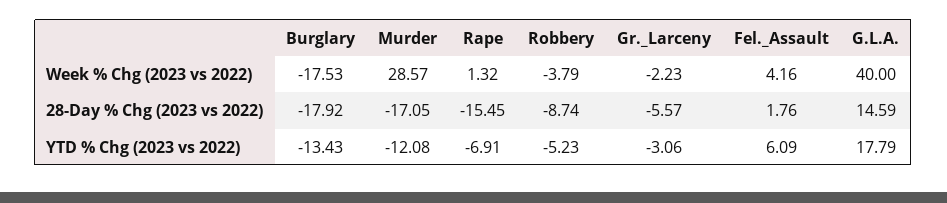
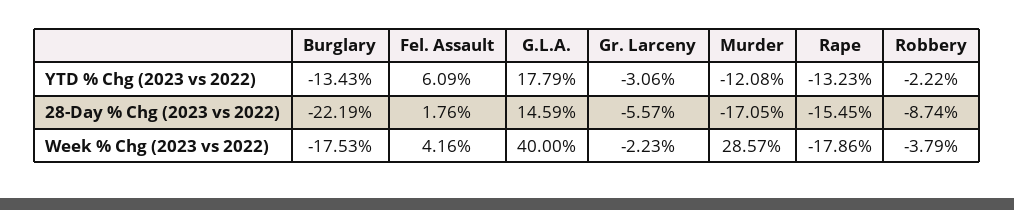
  {
    "Burglary": {
      "Week % Chg (2023 vs 2022)": -17.53,
-     "28-Day % Chg (2023 vs 2022)": -17.92,
+     "28-Day % Chg (2023 vs 2022)": -22.19,
      "YTD % Chg (2023 vs 2022)": -13.43
    },
    "Murder": {
      "Week % Chg (2023 vs 2022)": 28.57,
      "28-Day % Chg (2023 vs 2022)": -17.05,
      "YTD % Chg (2023 vs 2022)": -12.08
    },
    "Rape": {
-     "Week % Chg (2023 vs 2022)": 1.32,
+     "Week % Chg (2023 vs 2022)": -17.86,
      "28-Day % Chg (2023 vs 2022)": -15.45,
-     "YTD % Chg (2023 vs 2022)": -6.91
+     "YTD % Chg (2023 vs 2022)": -13.23
    },
    "Robbery": {
      "Week % Chg (2023 vs 2022)": -3.79,
      "28-Day % Chg (2023 vs 2022)": -8.74,
-     "YTD % Chg (2023 vs 2022)": -5.23
+     "YTD % Chg (2023 vs 2022)": -2.22
    },
    "Gr._Larceny": {
      "Week % Chg (2023 vs 2022)": -2.23,
      "28-Day % Chg (2023 vs 2022)": -5.57,
      "YTD % Chg (2023 vs 2022)": -3.06
    },
    "Fel._Assault": {
      "Week % Chg (2023 vs 2022)": 4.16,
      "28-Day % Chg (2023 vs 2022)": 1.76,
      "YTD % Chg (2023 vs 2022)": 6.09
    },
    "G.L.A.": {
      "Week % Chg (2023 vs 2022)": 40,
      "28-Day % Chg (2023 vs 2022)": 14.59,
      "YTD % Chg (2023 vs 2022)": 17.79
    }
  }

